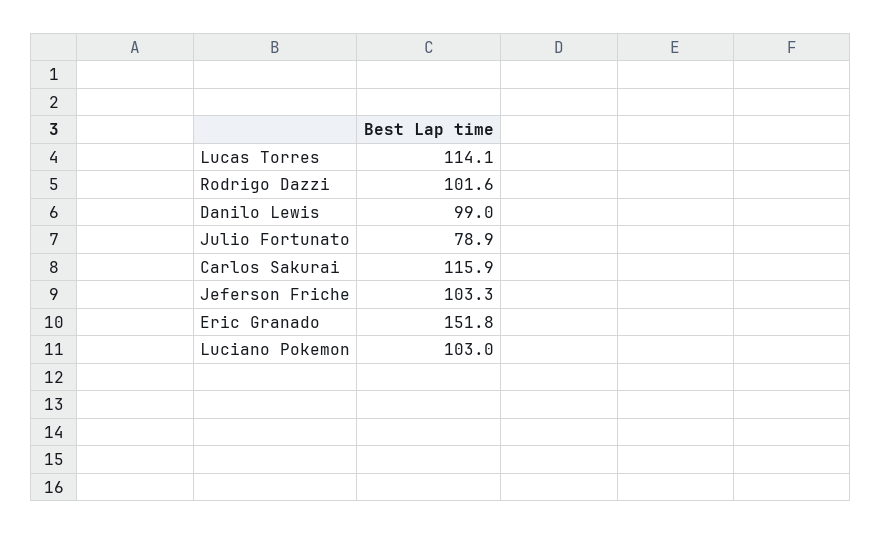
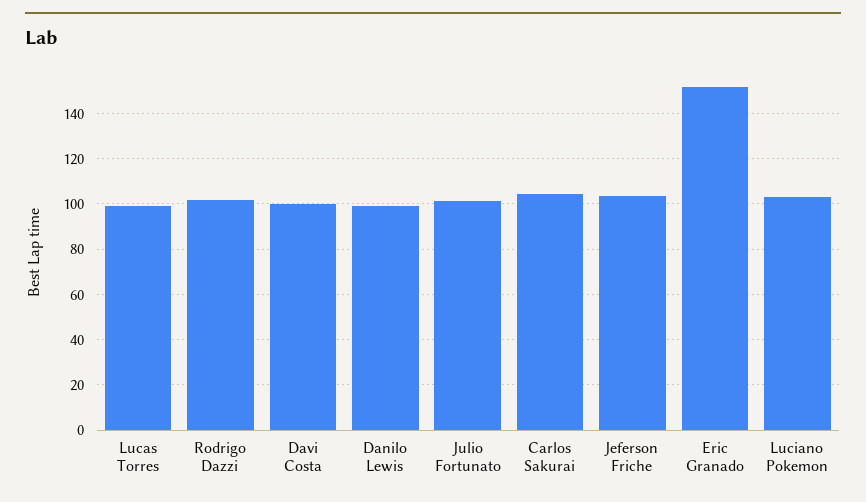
  {
-   "Lucas Torres": 114.1,
+   "Lucas Torres": 100,
    "Rodrigo Dazzi": 101.6,
    "Danilo Lewis": 99,
-   "Julio Fortunato": 78.9,
+   "Julio Fortunato": 100,
-   "Carlos Sakurai": 115.9,
+   "Carlos Sakurai": 105,
    "Jeferson Friche": 103.3,
    "Eric Granado": 151.8,
-   "Luciano Pokemon": 103
+   "Luciano Pokemon": 103,
+   "Davi Costa": 100
  }

